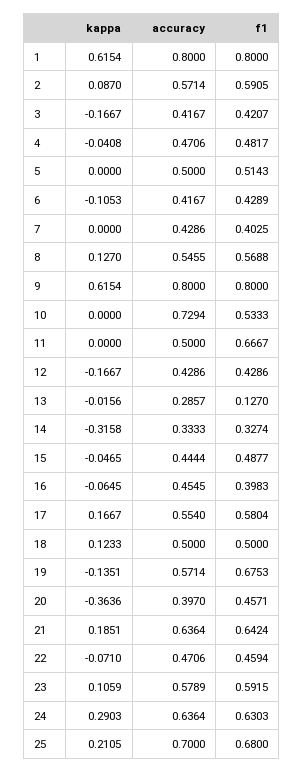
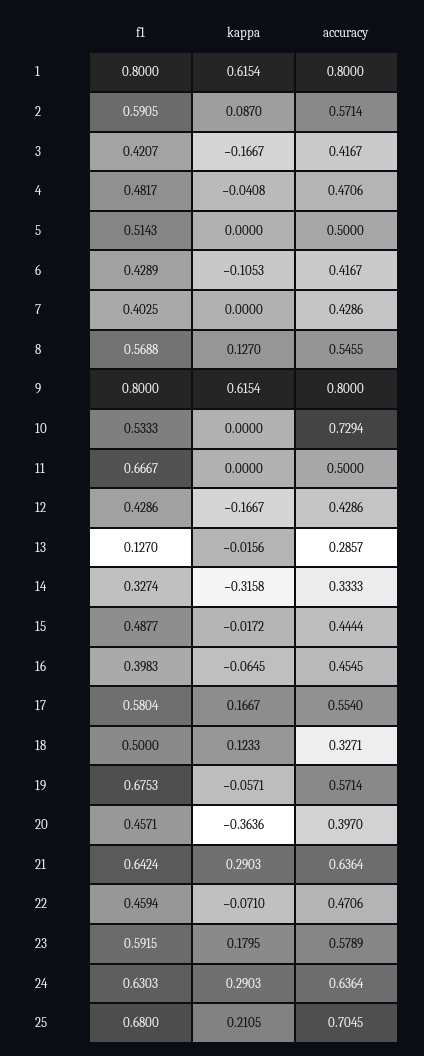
  {
    "kappa": {
      "1": 0.6154,
      "2": 0.087,
      "3": -0.1667,
      "4": -0.0408,
      "5": 0,
      "6": -0.1053,
      "7": 0,
      "8": 0.127,
      "9": 0.6154,
      "10": 0,
      "11": 0,
      "12": -0.1667,
      "13": -0.0156,
      "14": -0.3158,
-     "15": -0.0465,
+     "15": -0.0172,
      "16": -0.0645,
      "17": 0.1667,
      "18": 0.1233,
-     "19": -0.1351,
+     "19": -0.0571,
      "20": -0.3636,
-     "21": 0.1851,
+     "21": 0.2903,
      "22": -0.071,
-     "23": 0.1059,
+     "23": 0.1795,
      "24": 0.2903,
      "25": 0.2105
    },
    "accuracy": {
      "1": 0.8,
      "2": 0.5714,
      "3": 0.4167,
      "4": 0.4706,
      "5": 0.5,
      "6": 0.4167,
      "7": 0.4286,
      "8": 0.5455,
      "9": 0.8,
      "10": 0.7294,
      "11": 0.5,
      "12": 0.4286,
      "13": 0.2857,
      "14": 0.3333,
      "15": 0.4444,
      "16": 0.4545,
      "17": 0.554,
-     "18": 0.5,
+     "18": 0.3271,
      "19": 0.5714,
      "20": 0.397,
      "21": 0.6364,
      "22": 0.4706,
      "23": 0.5789,
      "24": 0.6364,
-     "25": 0.7
+     "25": 0.7045
    },
    "f1": {
      "1": 0.8,
      "2": 0.5905,
      "3": 0.4207,
      "4": 0.4817,
      "5": 0.5143,
      "6": 0.4289,
      "7": 0.4025,
      "8": 0.5688,
      "9": 0.8,
      "10": 0.5333,
      "11": 0.6667,
      "12": 0.4286,
      "13": 0.127,
      "14": 0.3274,
      "15": 0.4877,
      "16": 0.3983,
      "17": 0.5804,
      "18": 0.5,
      "19": 0.6753,
      "20": 0.4571,
      "21": 0.6424,
      "22": 0.4594,
      "23": 0.5915,
      "24": 0.6303,
      "25": 0.68
    }
  }

